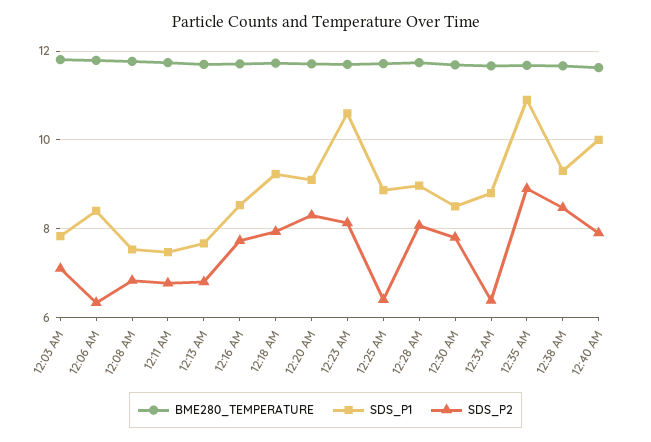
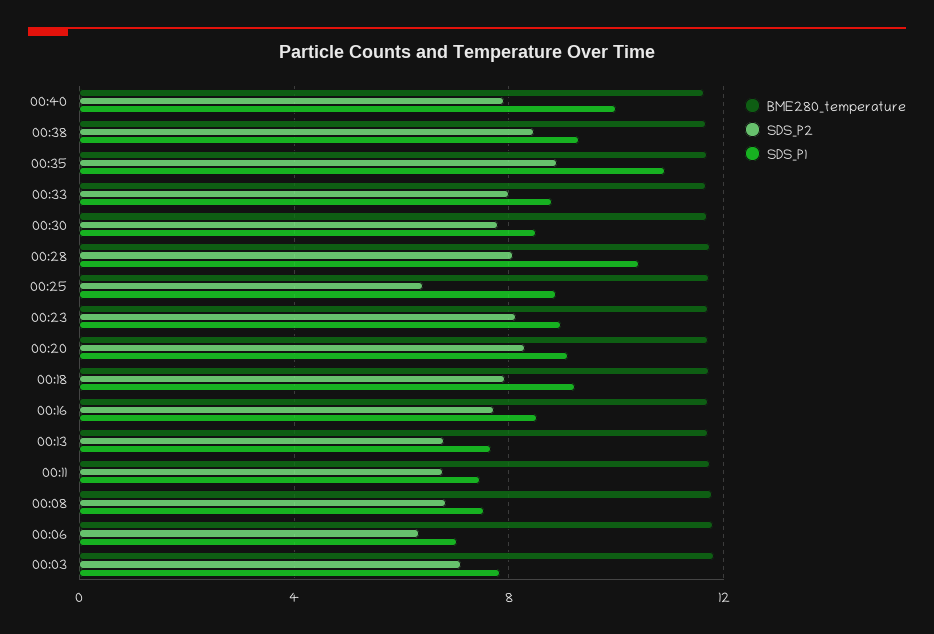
  {
    "BME280_TEMPERATURE": {
      "12:03 AM": 11.8,
      "12:06 AM": 11.8,
      "12:08 AM": 11.8,
      "12:11 AM": 11.8,
      "12:13 AM": 11.8,
      "12:16 AM": 11.8,
      "12:18 AM": 11.8,
      "12:20 AM": 11.8,
      "12:23 AM": 11.8,
      "12:25 AM": 11.8,
      "12:28 AM": 11.8,
      "12:30 AM": 11.6,
      "12:33 AM": 11.6,
      "12:35 AM": 11.6,
      "12:38 AM": 11.6,
      "12:40 AM": 11.6
    },
    "SDS_P1": {
      "12:03 AM": 7.8,
-     "12:06 AM": 8.4,
+     "12:06 AM": 7,
      "12:08 AM": 7.6,
      "12:11 AM": 7.4,
      "12:13 AM": 7.6,
      "12:16 AM": 8.6,
      "12:18 AM": 9.2,
      "12:20 AM": 9.2,
-     "12:23 AM": 10.6,
+     "12:23 AM": 9,
      "12:25 AM": 8.8,
-     "12:28 AM": 9,
+     "12:28 AM": 10.5,
      "12:30 AM": 8.6,
      "12:33 AM": 8.8,
      "12:35 AM": 11,
      "12:38 AM": 9.4,
      "12:40 AM": 10
    },
    "SDS_P2": {
      "12:03 AM": 7.2,
      "12:06 AM": 6.4,
      "12:08 AM": 6.8,
      "12:11 AM": 6.8,
      "12:13 AM": 6.8,
      "12:16 AM": 7.8,
      "12:18 AM": 8,
      "12:20 AM": 8.4,
      "12:23 AM": 8.2,
      "12:25 AM": 6.4,
      "12:28 AM": 8,
      "12:30 AM": 7.8,
-     "12:33 AM": 6.4,
+     "12:33 AM": 8,
      "12:35 AM": 9,
      "12:38 AM": 8.4,
      "12:40 AM": 8
    }
  }

